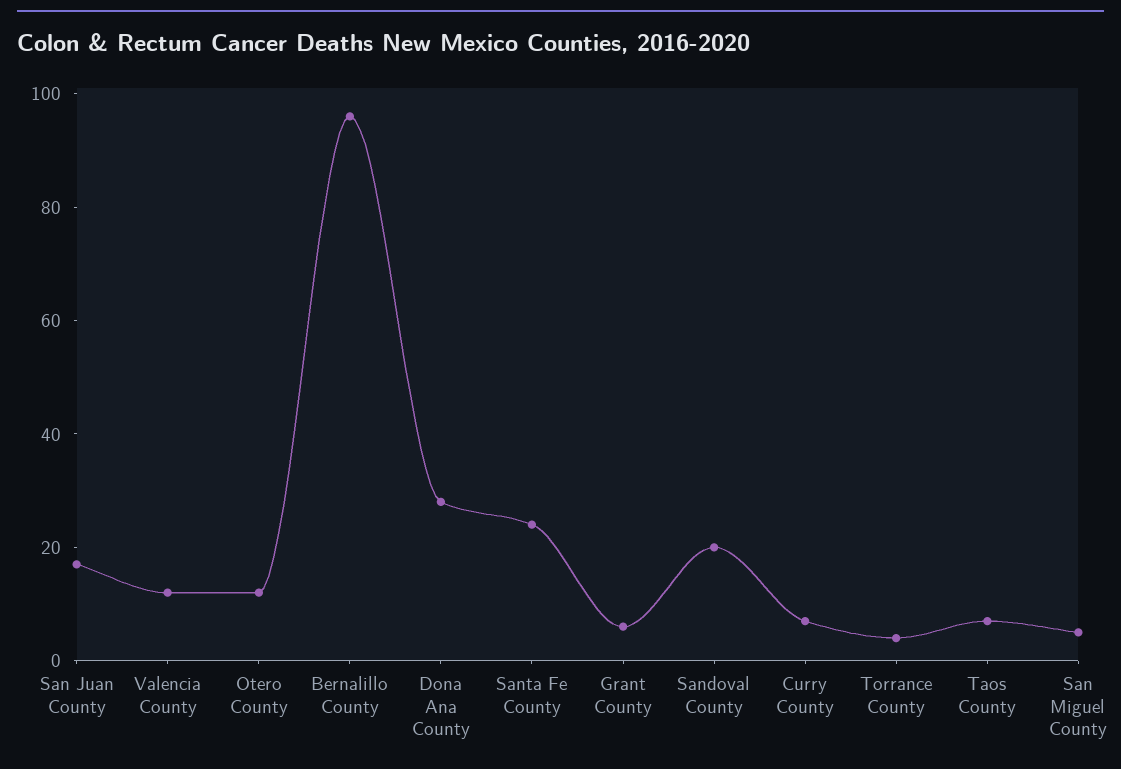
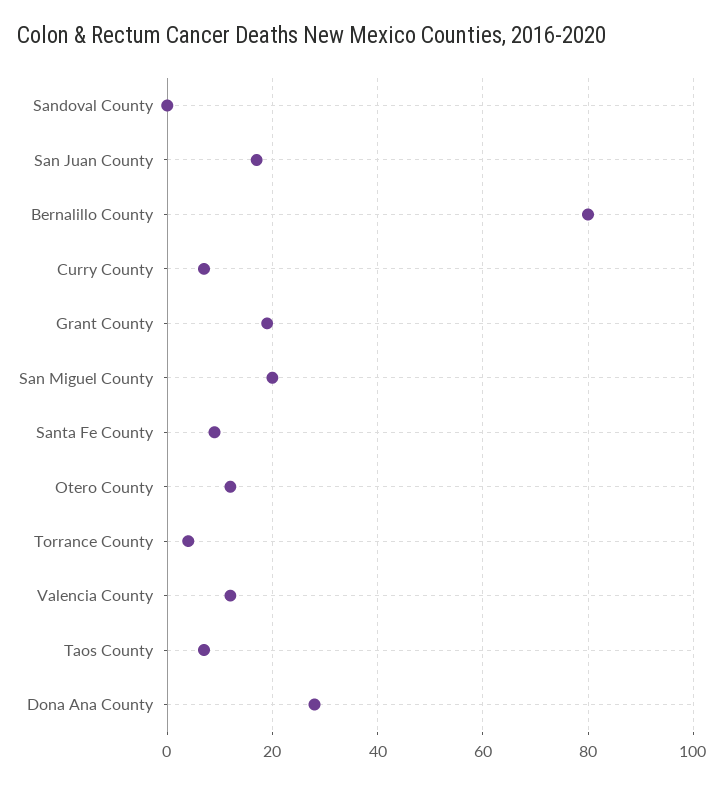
  {
    "San Juan County": 15,
    "Valencia County": 10,
    "Otero County": 10,
-   "Bernalillo County": 95,
+   "Bernalillo County": 80,
    "Dona Ana County": 30,
-   "Santa Fe County": 25,
+   "Santa Fe County": 10,
-   "Grant County": 5,
+   "Grant County": 20,
-   "Sandoval County": 20,
+   "Sandoval County": 0,
    "Curry County": 5,
    "Torrance County": 5,
    "Taos County": 5,
-   "San Miguel County": 5
+   "San Miguel County": 20
  }

